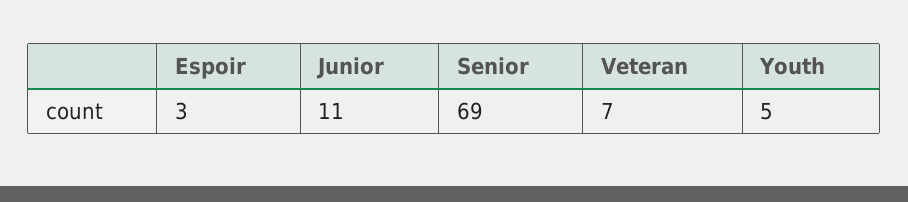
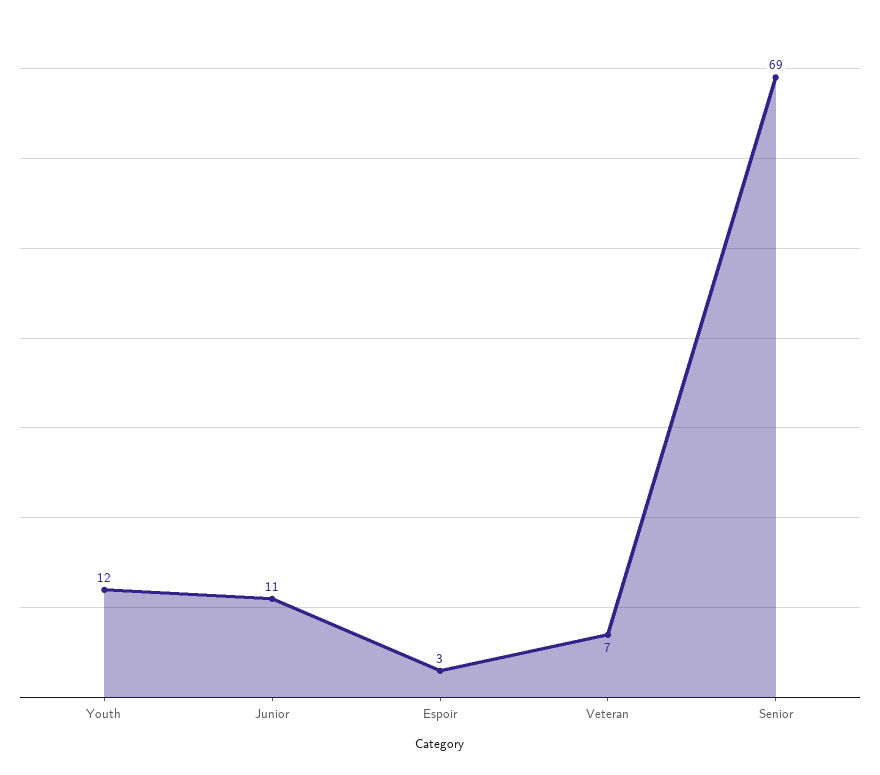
  {
    "Espoir": 3,
    "Junior": 11,
    "Senior": 69,
    "Veteran": 7,
-   "Youth": 5
+   "Youth": 12
  }

